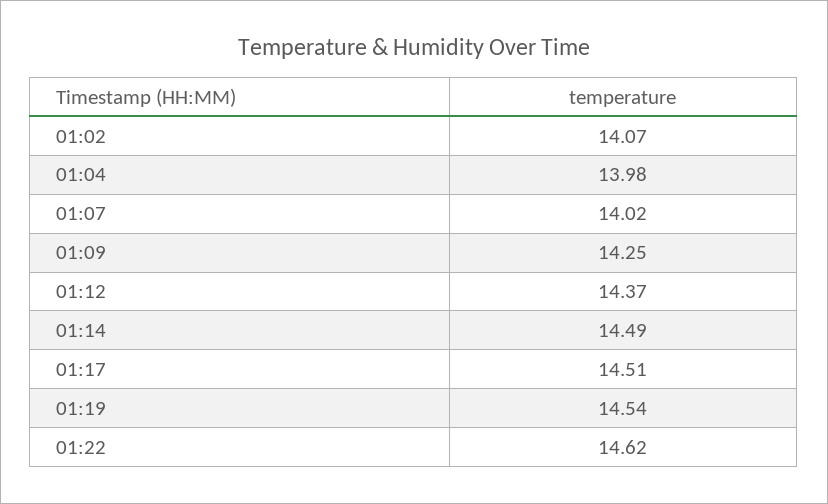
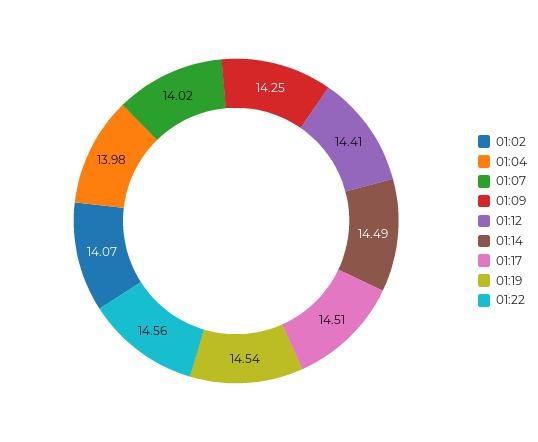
  {
    "01:02": 14.07,
    "01:04": 13.98,
    "01:07": 14.02,
    "01:09": 14.25,
-   "01:12": 14.37,
+   "01:12": 14.41,
    "01:14": 14.49,
    "01:17": 14.51,
    "01:19": 14.54,
-   "01:22": 14.62
+   "01:22": 14.56
  }

